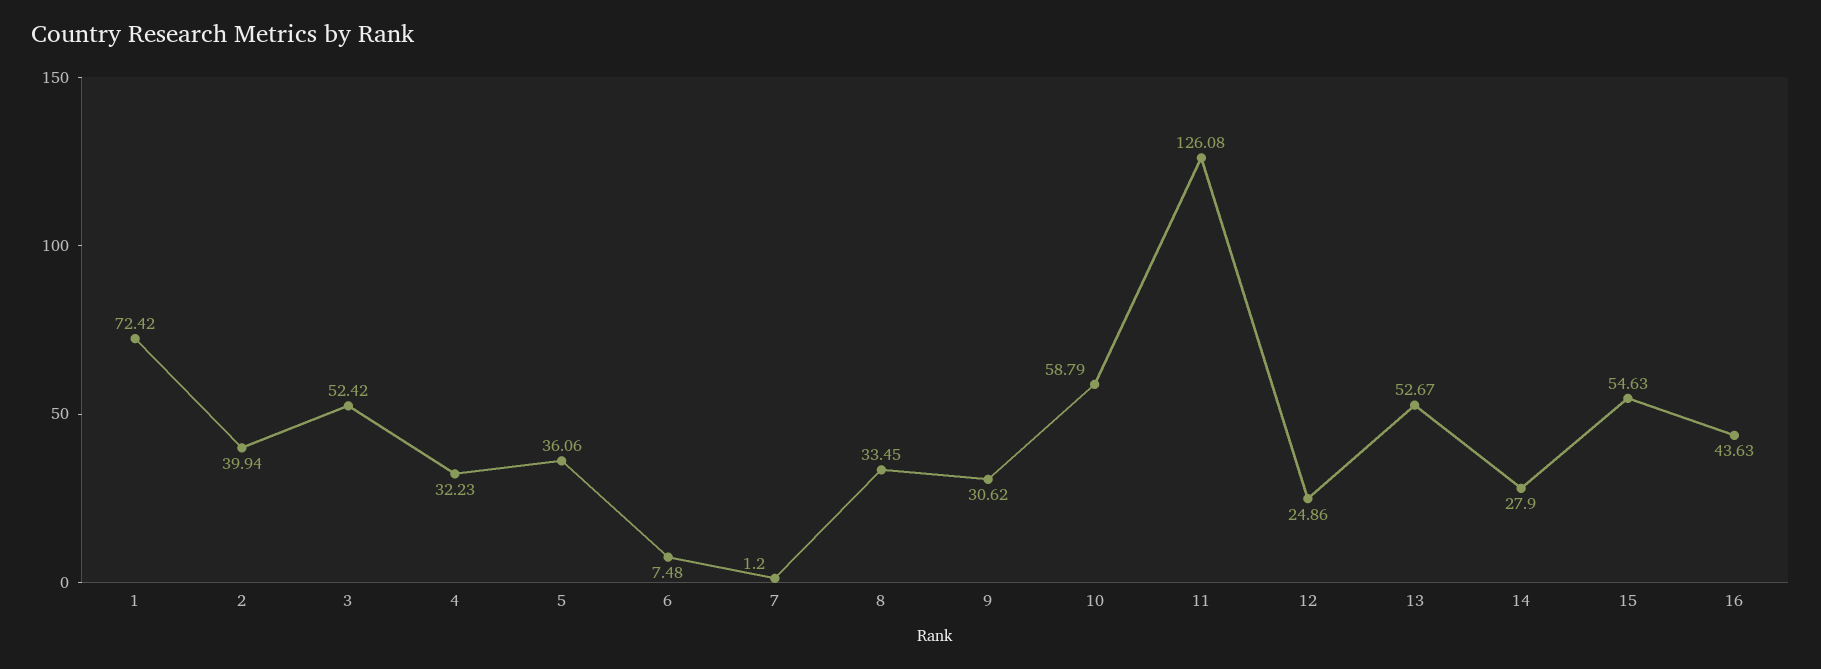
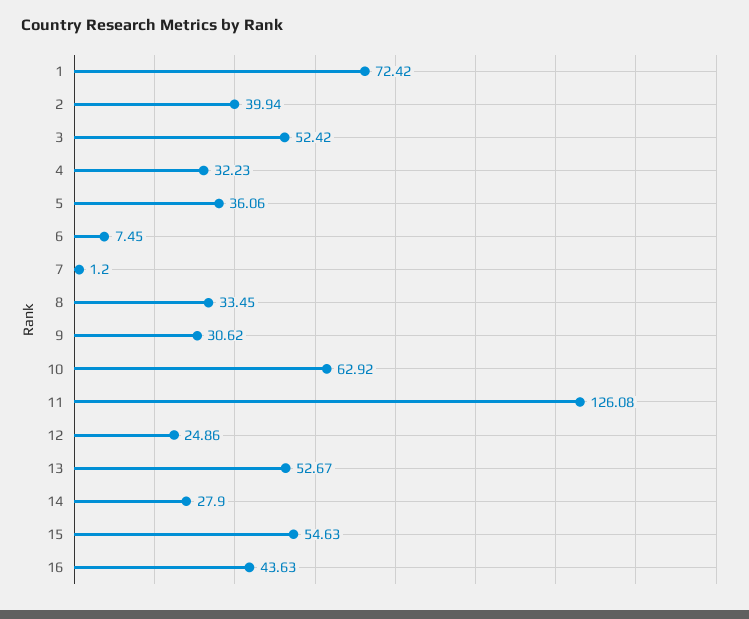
  {
    "1": 72.42,
    "2": 39.94,
    "3": 52.42,
    "4": 32.23,
    "5": 36.06,
-   "6": 7.48,
+   "6": 7.45,
    "7": 1.2,
    "8": 33.45,
    "9": 30.62,
-   "10": 58.79,
+   "10": 62.92,
    "11": 126.08,
    "12": 24.86,
    "13": 52.67,
    "14": 27.9,
    "15": 54.63,
    "16": 43.63
  }

